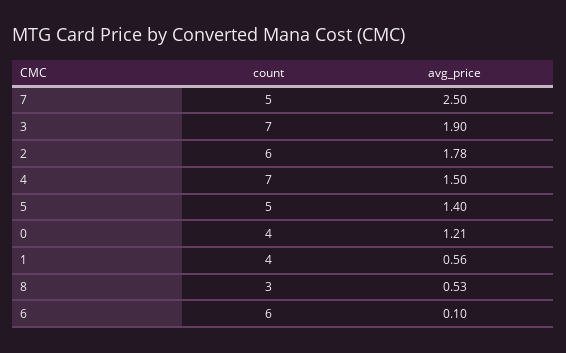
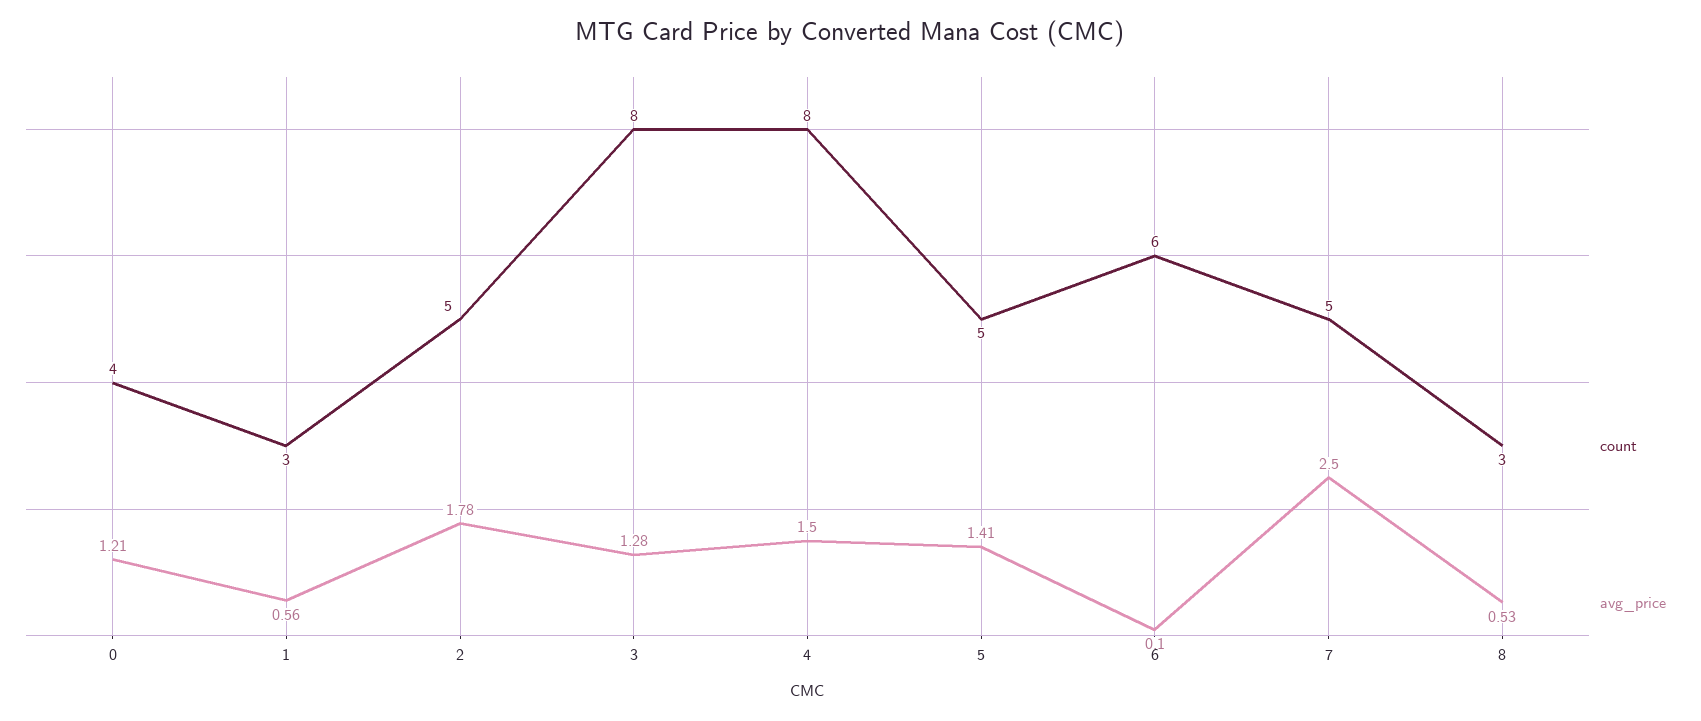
  {
    "count": {
      "7": 5,
-     "3": 7,
+     "3": 8,
-     "2": 6,
+     "2": 5,
-     "4": 7,
+     "4": 8,
      "5": 5,
      "0": 4,
-     "1": 4,
+     "1": 3,
      "8": 3,
      "6": 6
    },
    "avg_price": {
      "7": 2.5,
-     "3": 1.9,
+     "3": 1.28,
      "2": 1.78,
      "4": 1.5,
-     "5": 1.4,
+     "5": 1.41,
      "0": 1.21,
      "1": 0.56,
      "8": 0.53,
      "6": 0.1
    }
  }

